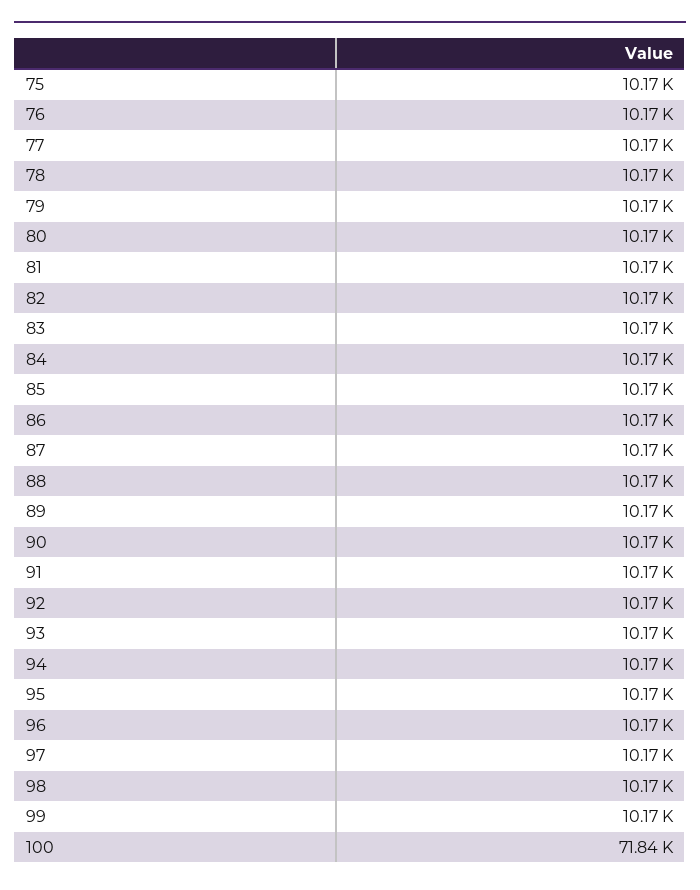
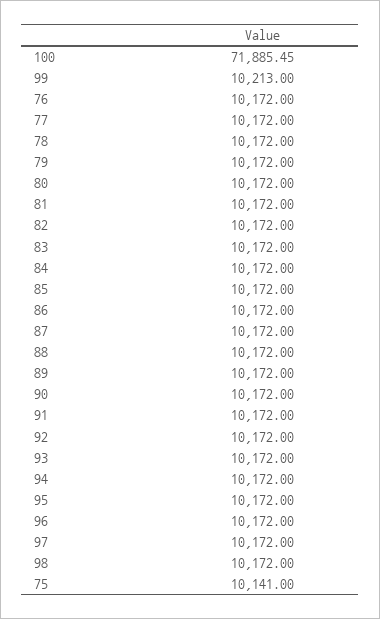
  {
-   "75": 10170,
+   "75": 10141,
    "76": 10172,
    "77": 10172,
    "78": 10172,
    "79": 10172,
    "80": 10172,
    "81": 10172,
    "82": 10172,
    "83": 10172,
    "84": 10172,
    "85": 10172,
    "86": 10172,
    "87": 10172,
    "88": 10172,
    "89": 10172,
    "90": 10172,
    "91": 10172,
    "92": 10172,
    "93": 10172,
    "94": 10172,
    "95": 10172,
    "96": 10172,
    "97": 10172,
    "98": 10172,
-   "99": 10170,
+   "99": 10213,
-   "100": 71840
+   "100": 71885.45
  }

